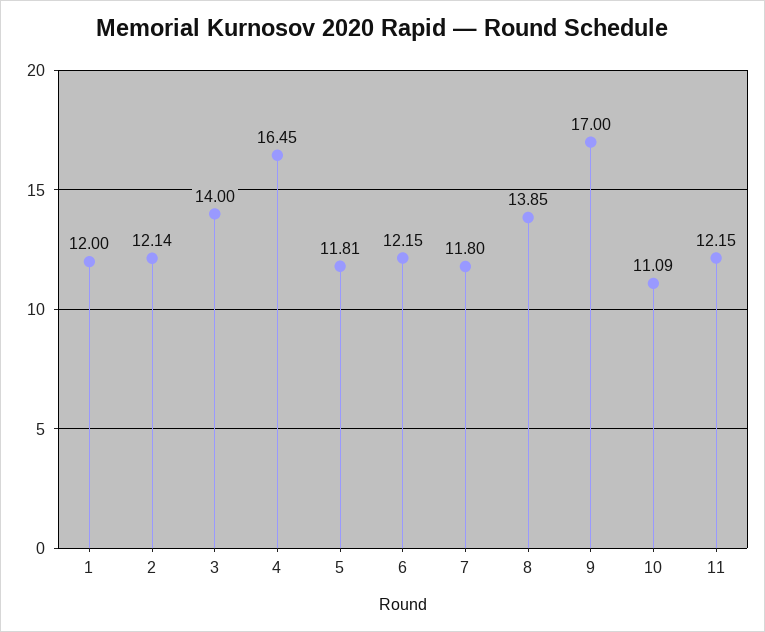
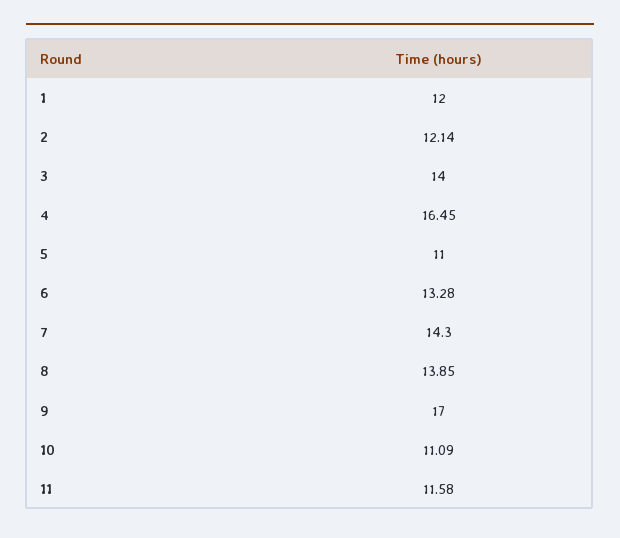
  {
    "1": 12,
    "2": 12.14,
    "3": 14,
    "4": 16.45,
-   "5": 11.81,
+   "5": 11,
-   "6": 12.15,
+   "6": 13.28,
-   "7": 11.8,
+   "7": 14.3,
    "8": 13.85,
    "9": 17,
    "10": 11.09,
-   "11": 12.15
+   "11": 11.58
  }

